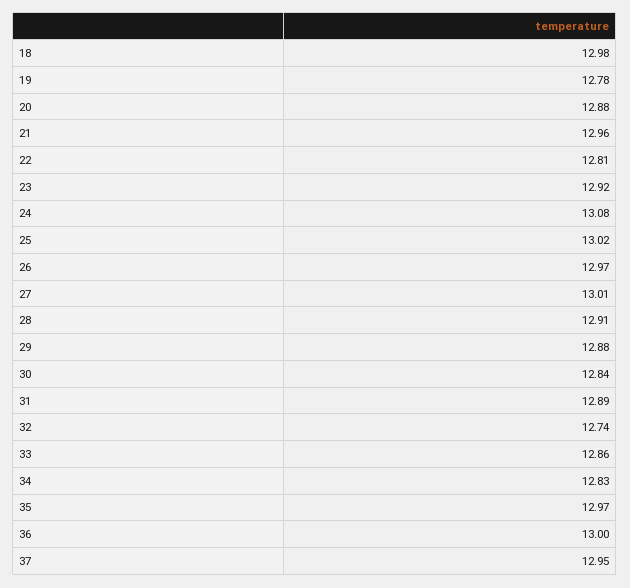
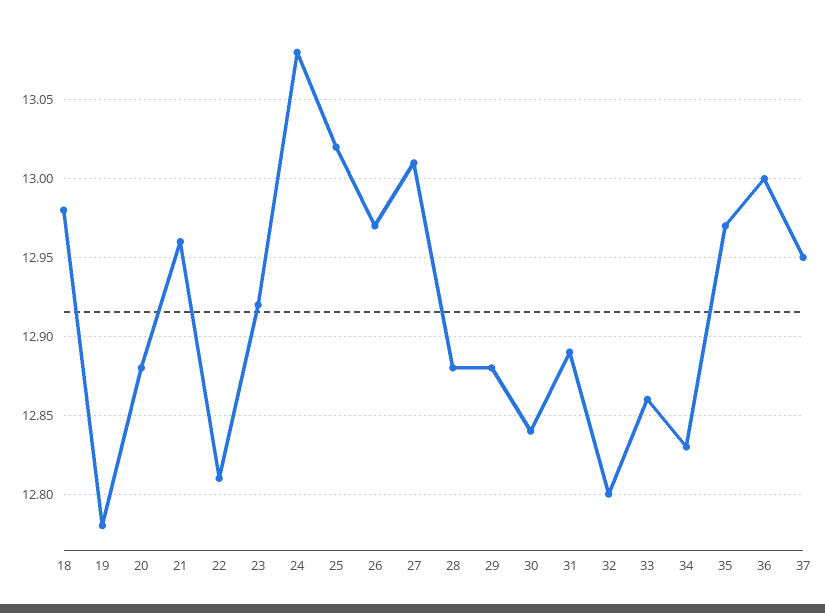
  {
    "18": 12.98,
    "19": 12.78,
    "20": 12.88,
    "21": 12.96,
    "22": 12.81,
    "23": 12.92,
    "24": 13.08,
    "25": 13.02,
    "26": 12.97,
    "27": 13.01,
-   "28": 12.91,
+   "28": 12.88,
    "29": 12.88,
    "30": 12.84,
    "31": 12.89,
-   "32": 12.74,
+   "32": 12.8,
    "33": 12.86,
    "34": 12.83,
    "35": 12.97,
    "36": 13,
    "37": 12.95
  }

